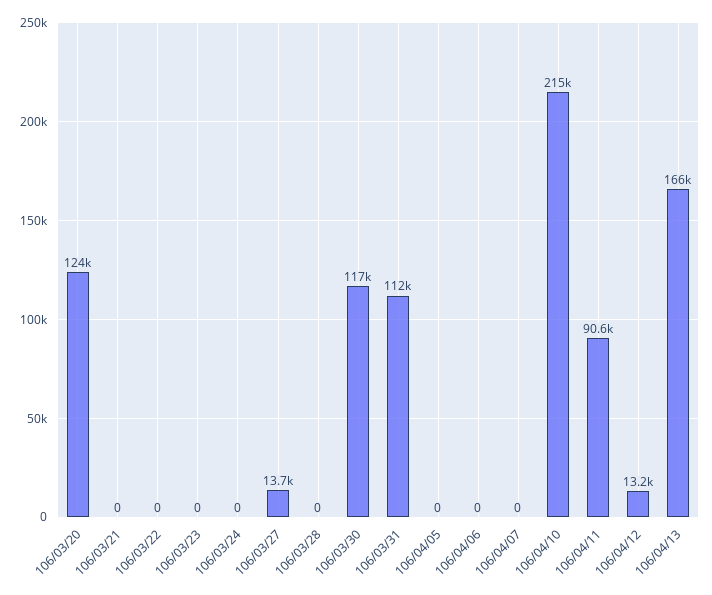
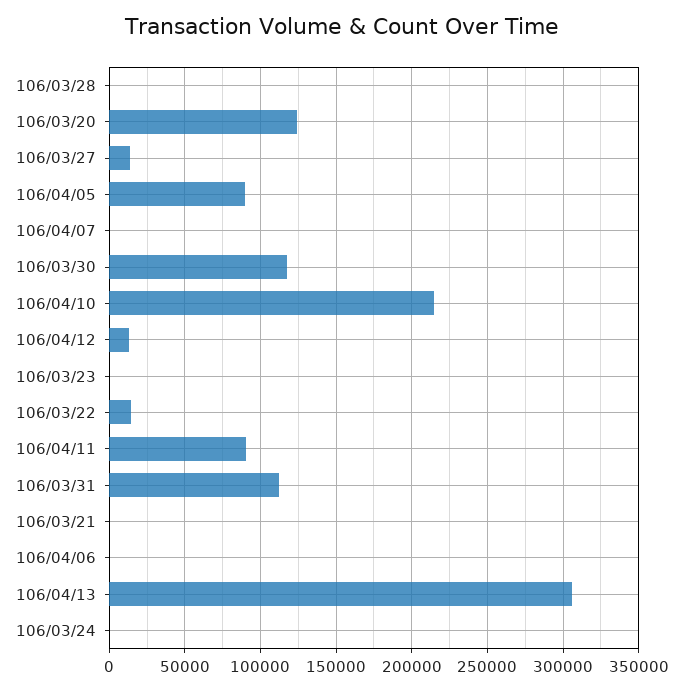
  {
    "106/03/20": 124000,
    "106/03/21": 0,
-   "106/03/22": 0,
+   "106/03/22": 15000,
    "106/03/23": 0,
    "106/03/24": 0,
    "106/03/27": 13700,
    "106/03/28": 0,
    "106/03/30": 117000,
    "106/03/31": 112000,
-   "106/04/05": 0,
+   "106/04/05": 90000,
    "106/04/06": 0,
    "106/04/07": 0,
    "106/04/10": 215000,
    "106/04/11": 90600,
    "106/04/12": 13200,
-   "106/04/13": 166000
+   "106/04/13": 305000
  }

